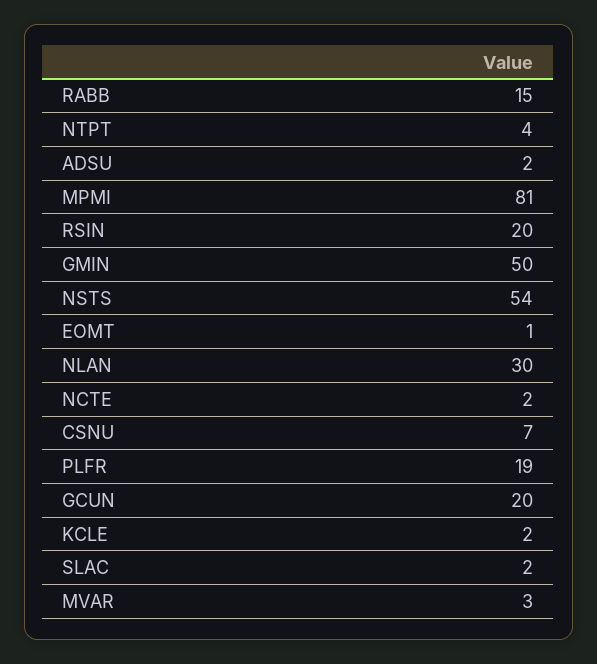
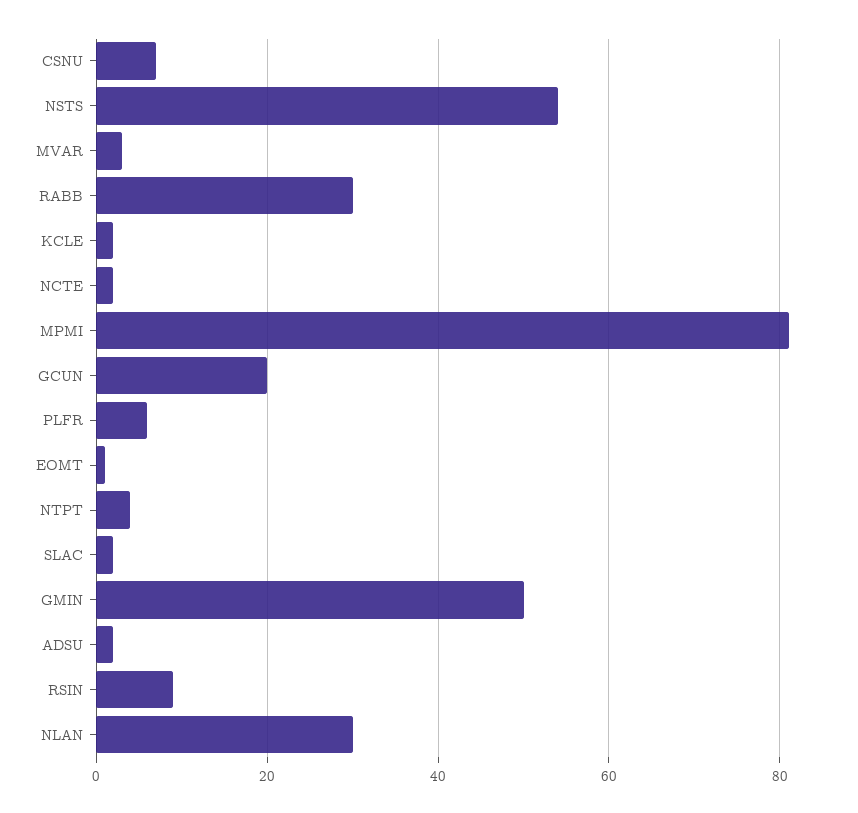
  {
-   "RABB": 15,
+   "RABB": 30,
    "NTPT": 4,
    "ADSU": 2,
    "MPMI": 81,
-   "RSIN": 20,
+   "RSIN": 10,
    "GMIN": 50,
    "NSTS": 54,
    "EOMT": 1,
    "NLAN": 30,
    "NCTE": 2,
    "CSNU": 7,
-   "PLFR": 19,
+   "PLFR": 5,
    "GCUN": 20,
    "KCLE": 2,
    "SLAC": 2,
    "MVAR": 3
  }

